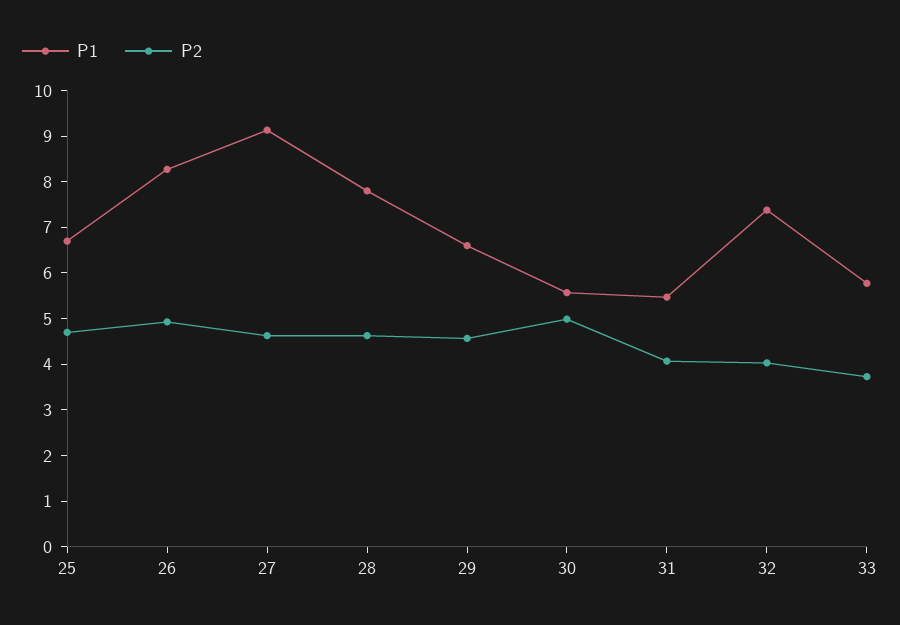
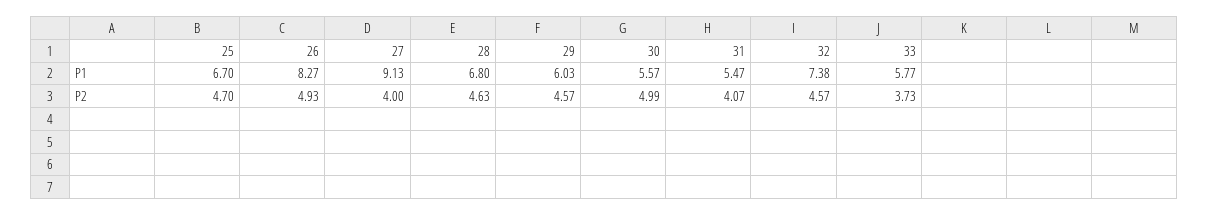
  {
    "P1": {
      "25": 6.7,
      "26": 8.27,
      "27": 9.13,
-     "28": 7.8,
+     "28": 6.8,
-     "29": 6.6,
+     "29": 6.03,
      "30": 5.57,
      "31": 5.47,
      "32": 7.38,
      "33": 5.77
    },
    "P2": {
      "25": 4.7,
      "26": 4.93,
-     "27": 4.6,
+     "27": 4,
      "28": 4.63,
      "29": 4.57,
      "30": 4.99,
      "31": 4.07,
-     "32": 4,
+     "32": 4.57,
      "33": 3.73
    }
  }

